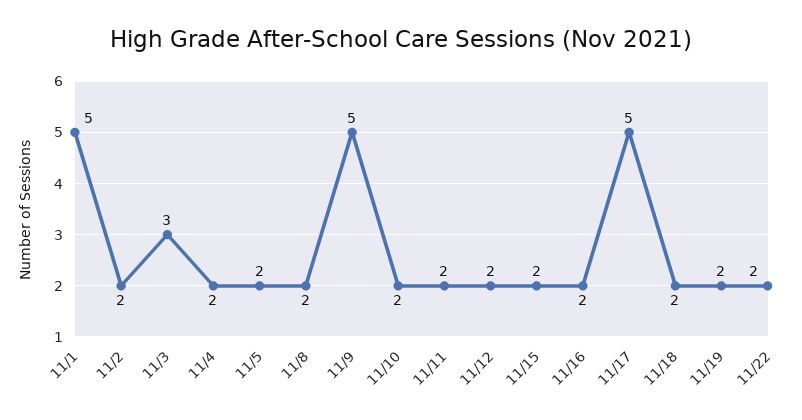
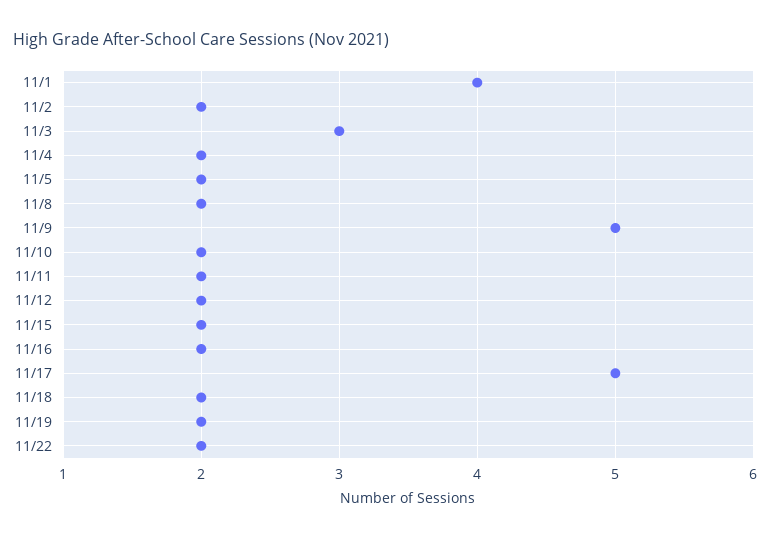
  {
-   "11/1": 5,
+   "11/1": 4,
    "11/2": 2,
    "11/3": 3,
    "11/4": 2,
    "11/5": 2,
    "11/8": 2,
    "11/9": 5,
    "11/10": 2,
    "11/11": 2,
    "11/12": 2,
    "11/15": 2,
    "11/16": 2,
    "11/17": 5,
    "11/18": 2,
    "11/19": 2,
    "11/22": 2
  }

